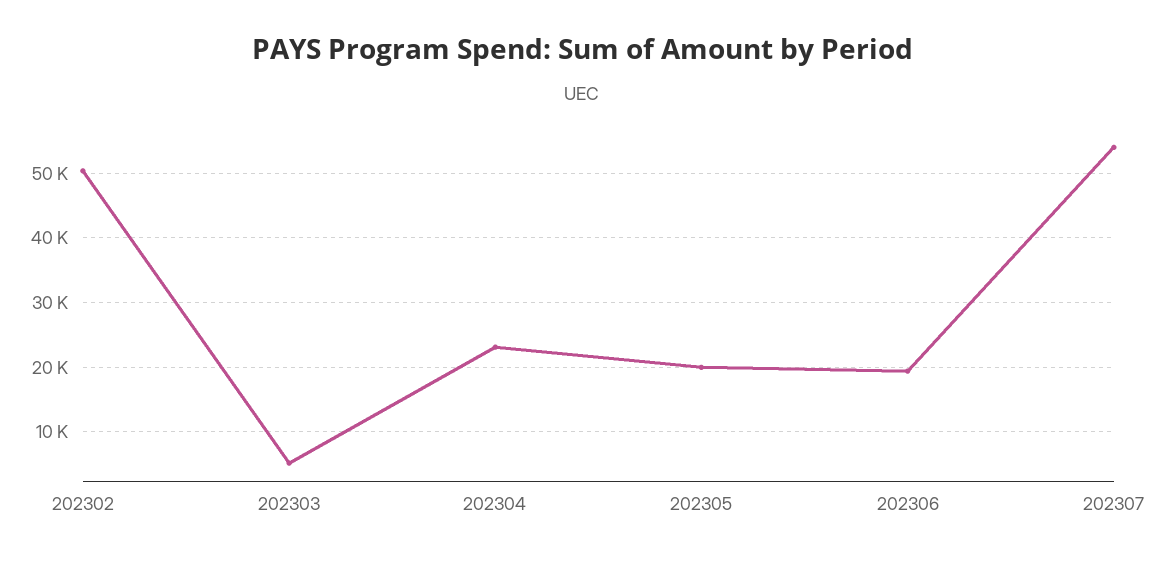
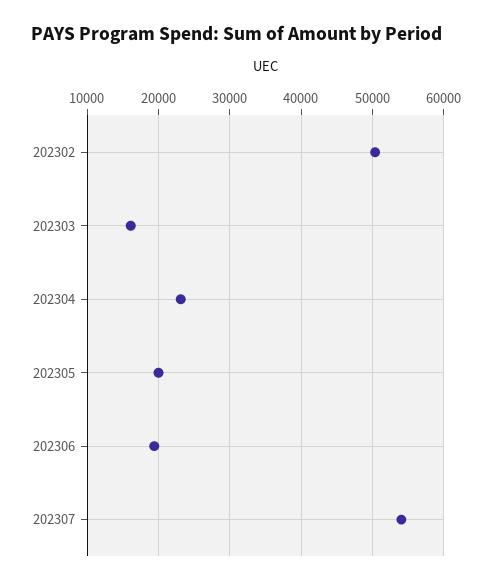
  {
    "202302": 50000,
-   "202303": 5000,
+   "202303": 16000,
    "202304": 23000,
    "202305": 20000,
    "202306": 19000,
    "202307": 54000
  }

